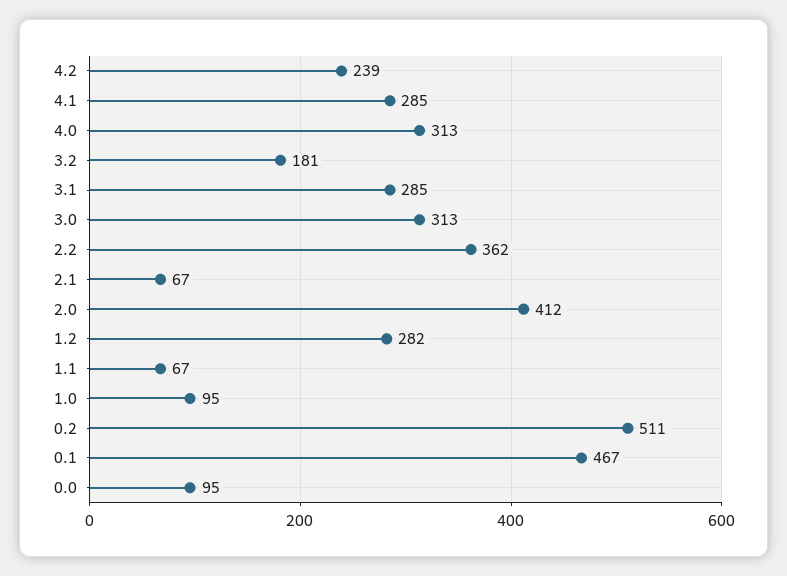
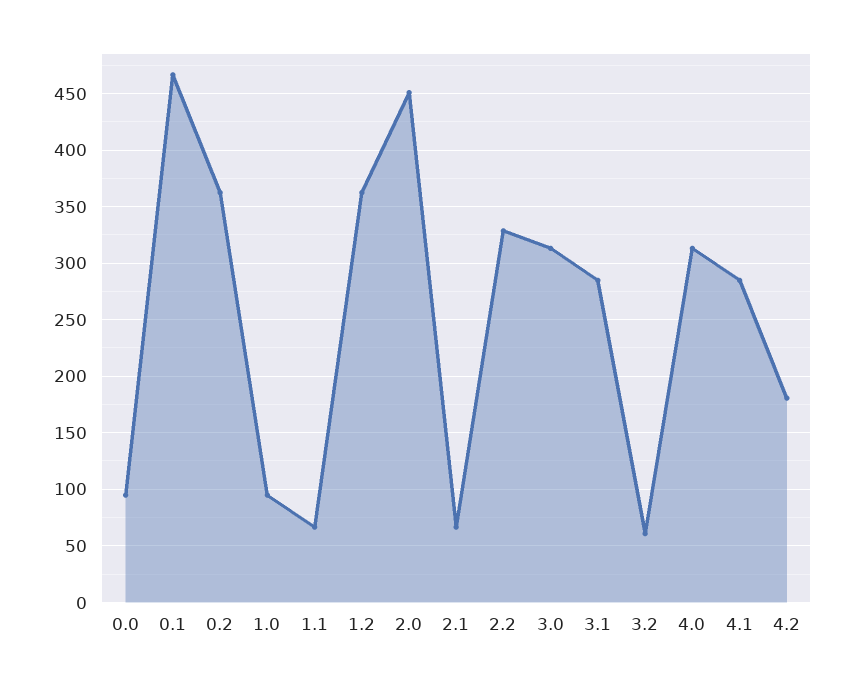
  {
-   "4.2": 239,
+   "4.2": 180,
    "4.1": 285,
    "4.0": 313,
-   "3.2": 181,
+   "3.2": 60,
    "3.1": 285,
    "3.0": 313,
-   "2.2": 362,
+   "2.2": 330,
    "2.1": 67,
-   "2.0": 412,
+   "2.0": 450,
-   "1.2": 282,
+   "1.2": 360,
    "1.1": 67,
    "1.0": 95,
-   "0.2": 511,
+   "0.2": 360,
    "0.1": 467,
    "0.0": 95
  }

